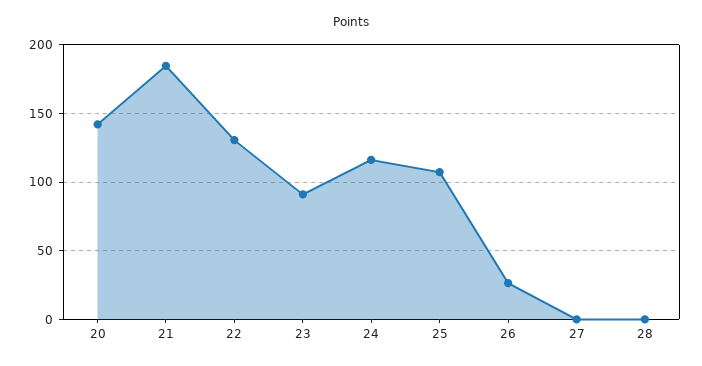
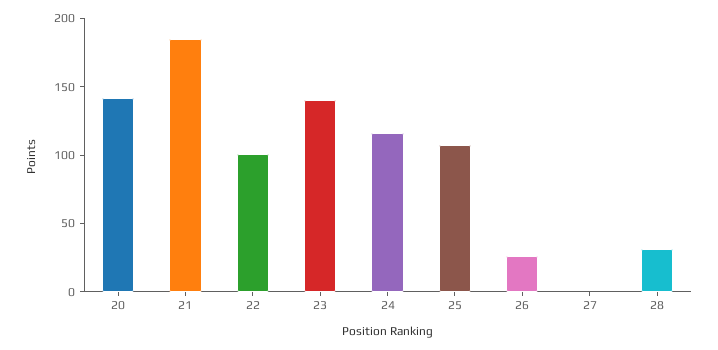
  {
    "20": 140,
    "21": 185,
-   "22": 130,
+   "22": 100,
-   "23": 90,
+   "23": 140,
    "24": 115,
    "25": 105,
    "26": 25,
    "27": 0,
-   "28": 0
+   "28": 30
  }

